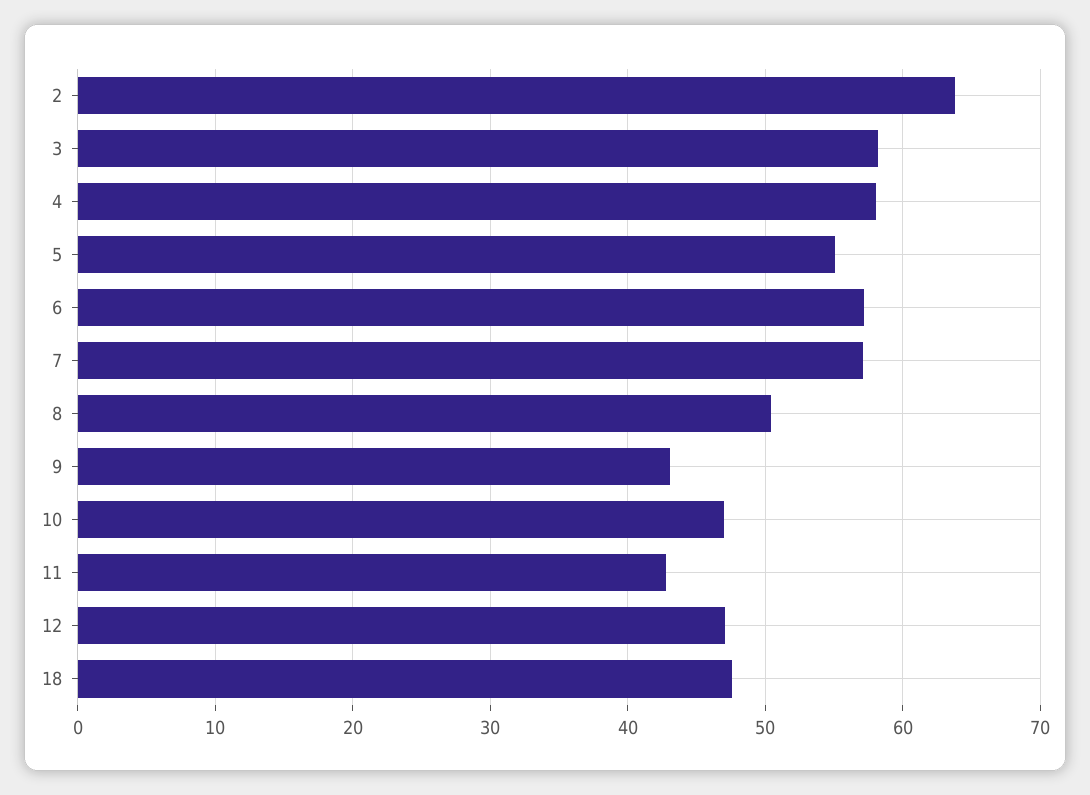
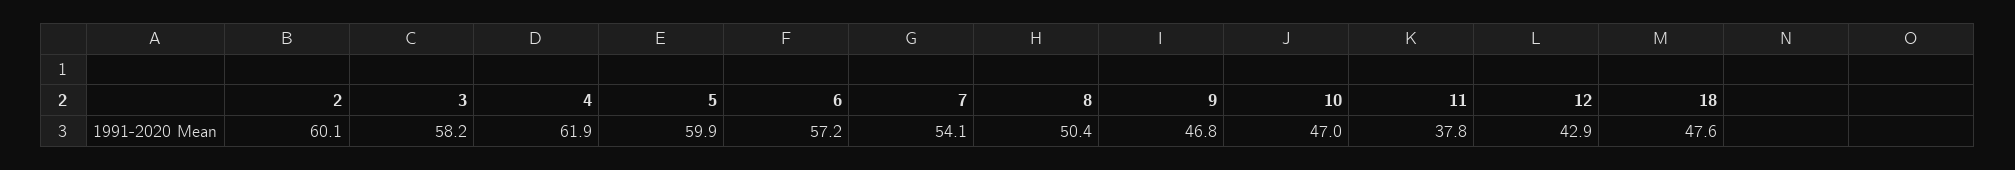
  {
-   "2": 64,
+   "2": 60.1,
    "3": 58.2,
-   "4": 58,
+   "4": 61.9,
-   "5": 55,
+   "5": 59.9,
    "6": 57.2,
-   "7": 57,
+   "7": 54.1,
    "8": 50.4,
-   "9": 43,
+   "9": 46.8,
    "10": 47,
-   "11": 43,
+   "11": 37.8,
-   "12": 47,
+   "12": 42.9,
    "18": 47.6
  }

